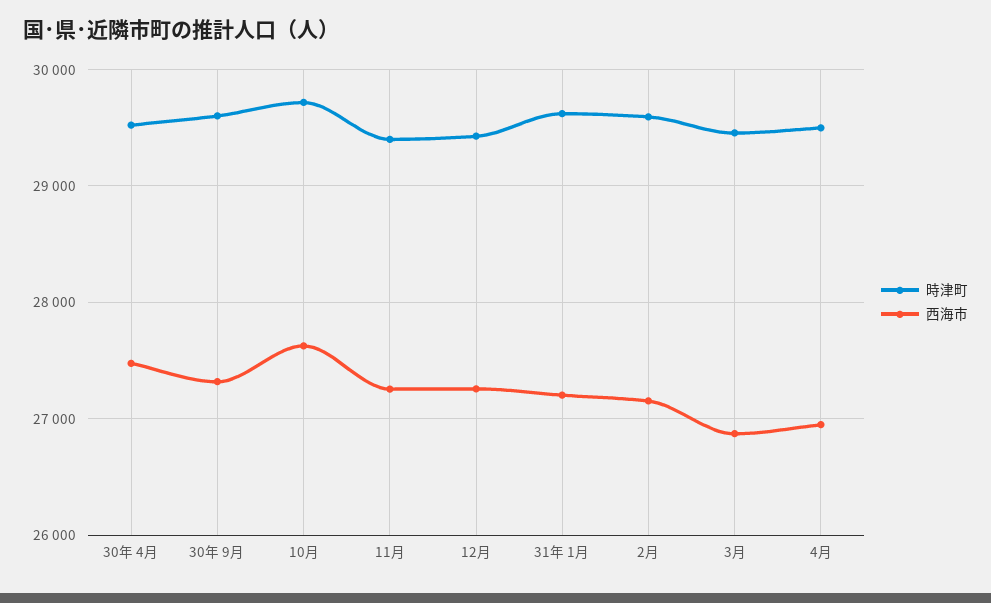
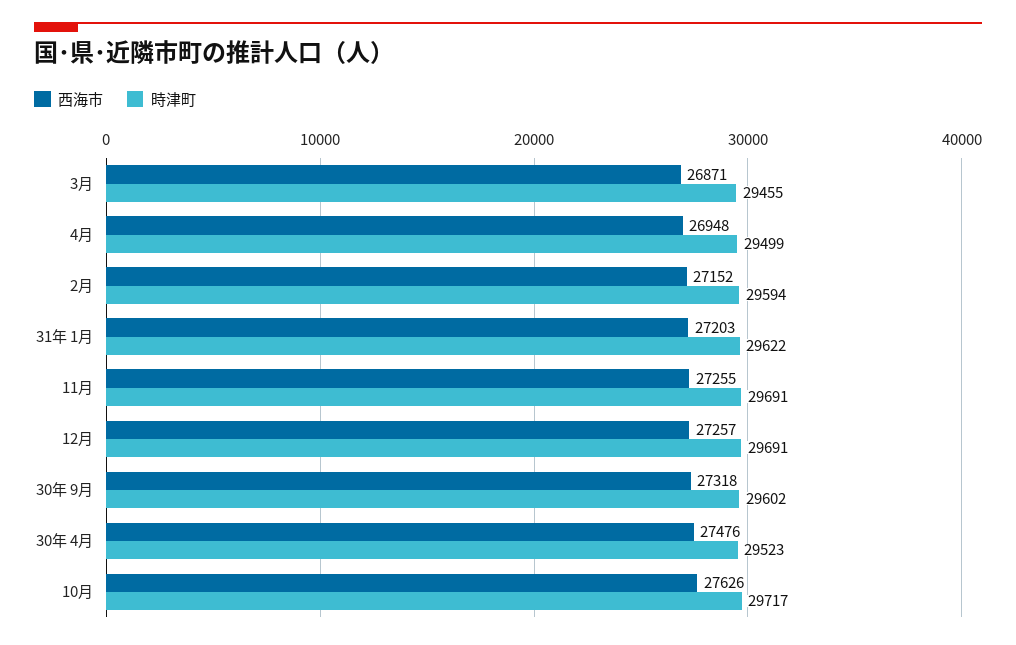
  {
    "時津町": {
      "30年 4月": 29523,
      "30年 9月": 29602,
      "10月": 29717,
-     "11月": 29400,
+     "11月": 29691,
-     "12月": 29400,
+     "12月": 29691,
      "31年 1月": 29622,
      "2月": 29594,
      "3月": 29455,
      "4月": 29499
    },
    "西海市": {
      "30年 4月": 27476,
      "30年 9月": 27318,
      "10月": 27626,
      "11月": 27255,
      "12月": 27257,
      "31年 1月": 27203,
      "2月": 27152,
      "3月": 26871,
      "4月": 26948
    }
  }

